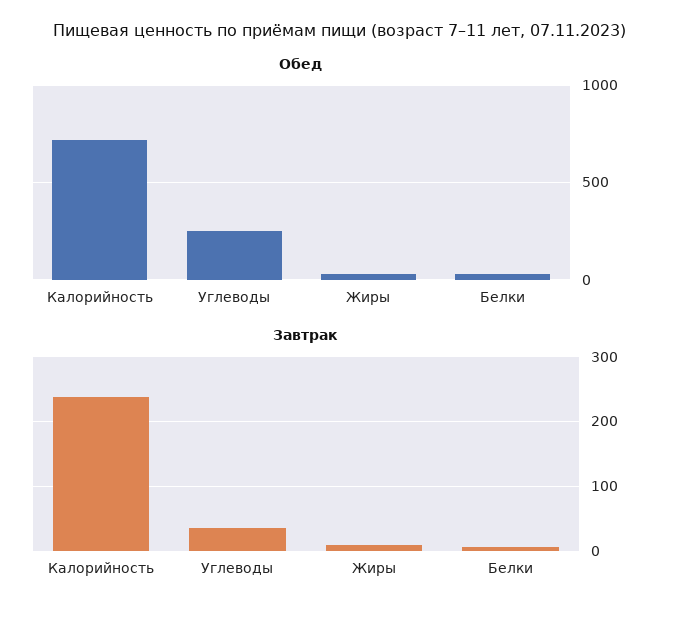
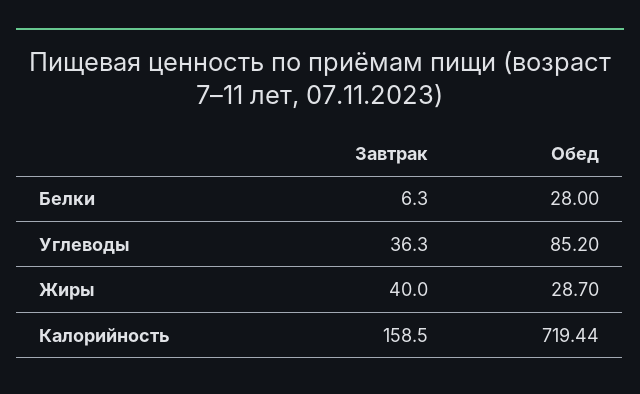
  {
    "Обед": {
      "Калорийность": 719.44,
-     "Углеводы": 250,
+     "Углеводы": 85.2,
      "Жиры": 28.7,
      "Белки": 28
    },
    "Завтрак": {
-     "Калорийность": 240,
+     "Калорийность": 158.5,
      "Углеводы": 36.3,
-     "Жиры": 10,
+     "Жиры": 40,
      "Белки": 6.3
    }
  }

